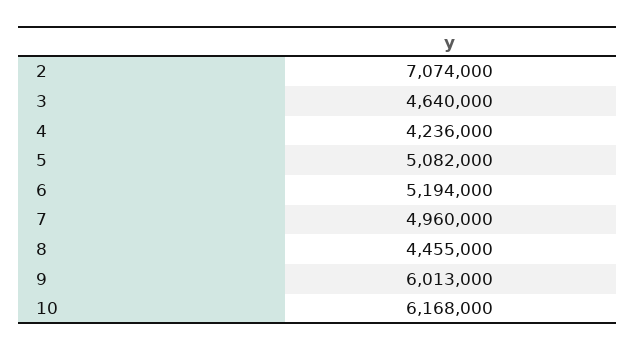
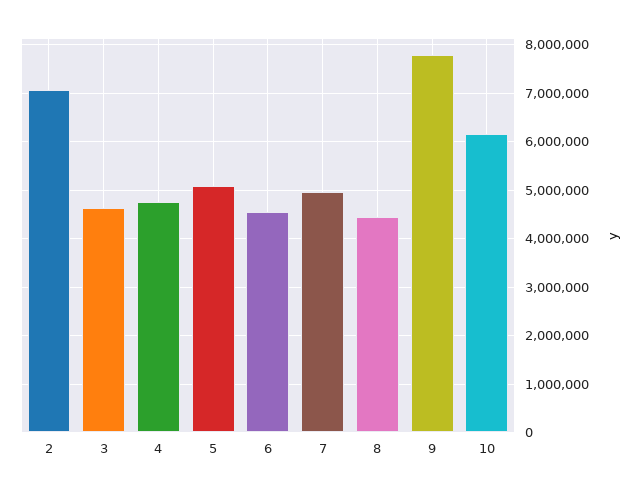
  {
    "2": 7074000,
    "3": 4640000,
-   "4": 4236000,
+   "4": 4800000,
    "5": 5082000,
-   "6": 5194000,
+   "6": 4600000,
    "7": 4960000,
    "8": 4455000,
-   "9": 6013000,
+   "9": 7800000,
    "10": 6168000
  }

